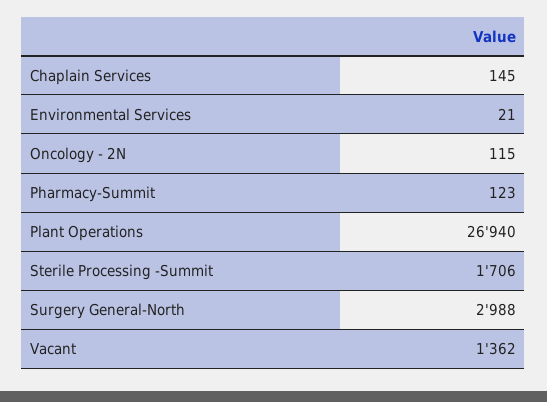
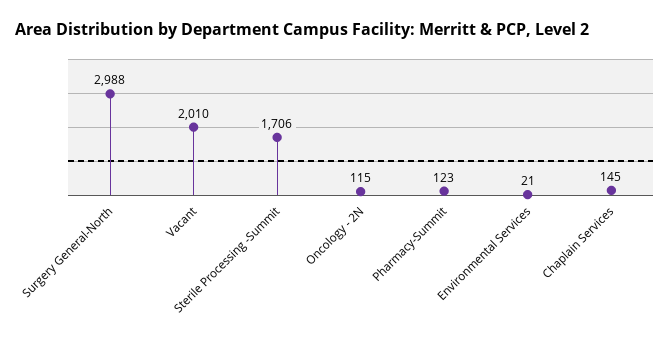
  {
    "Chaplain Services": 145,
    "Environmental Services": 21,
    "Oncology - 2N": 115,
    "Pharmacy-Summit": 123,
-   "Plant Operations": 26940,
    "Sterile Processing -Summit": 1706,
    "Surgery General-North": 2988,
-   "Vacant": 1362
+   "Vacant": 2010
  }

